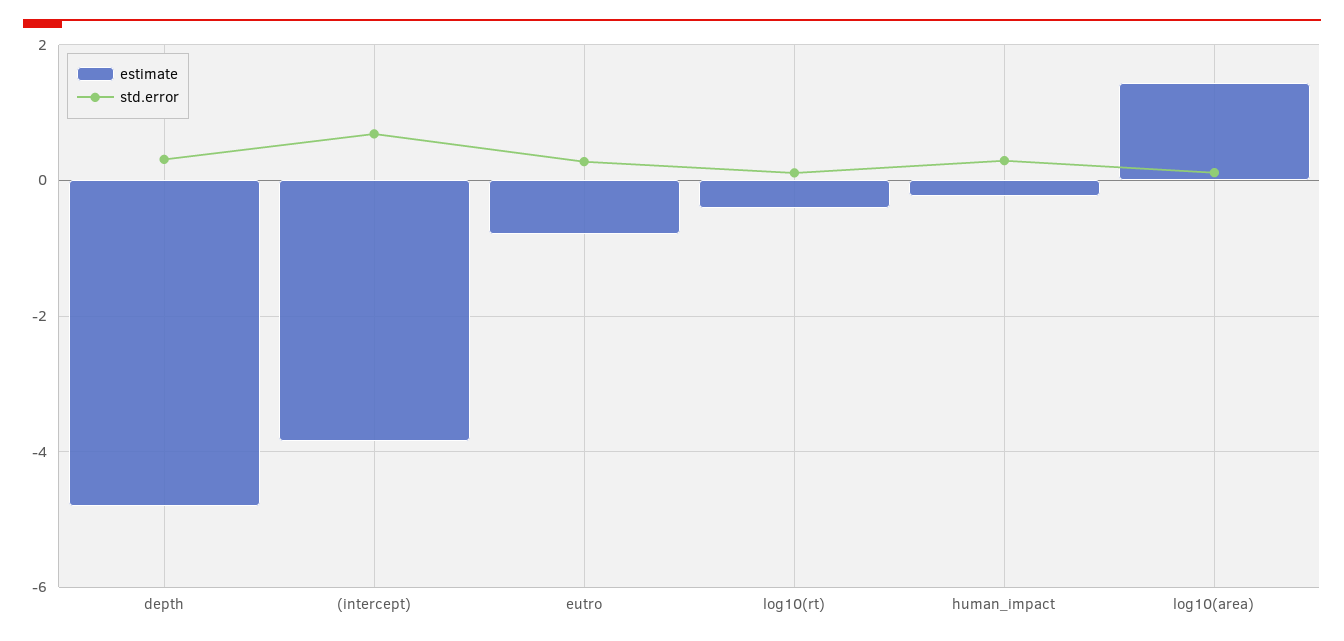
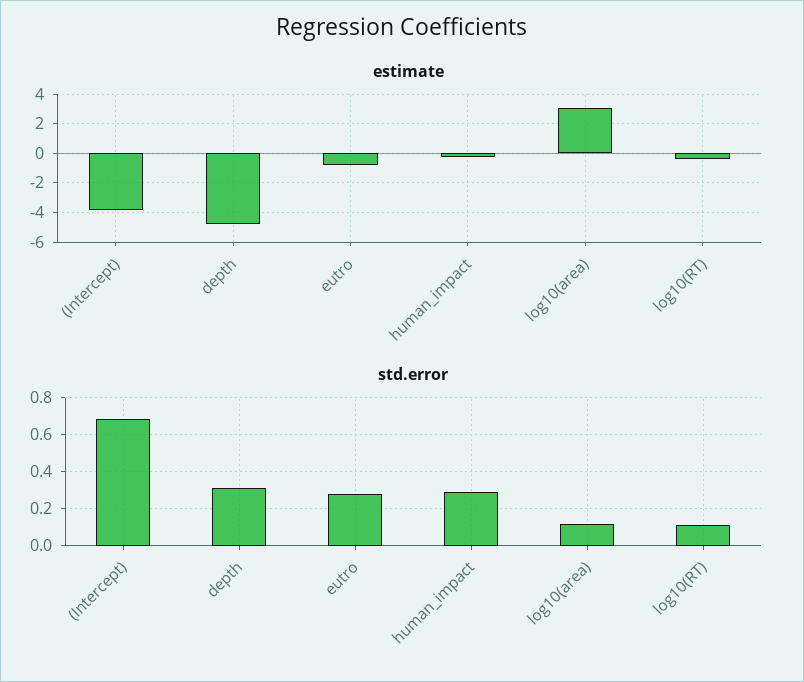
  {
    "estimate": {
      "depth": -4.8,
      "(intercept)": -3.8,
      "eutro": -0.8,
      "log10(rt)": -0.4,
      "human_impact": -0.2,
-     "log10(area)": 1.4
+     "log10(area)": 3
    },
    "std.error": {
      "depth": 0.3,
      "(intercept)": 0.7,
      "eutro": 0.3,
      "log10(rt)": 0.1,
      "human_impact": 0.3,
      "log10(area)": 0.1
    }
  }

